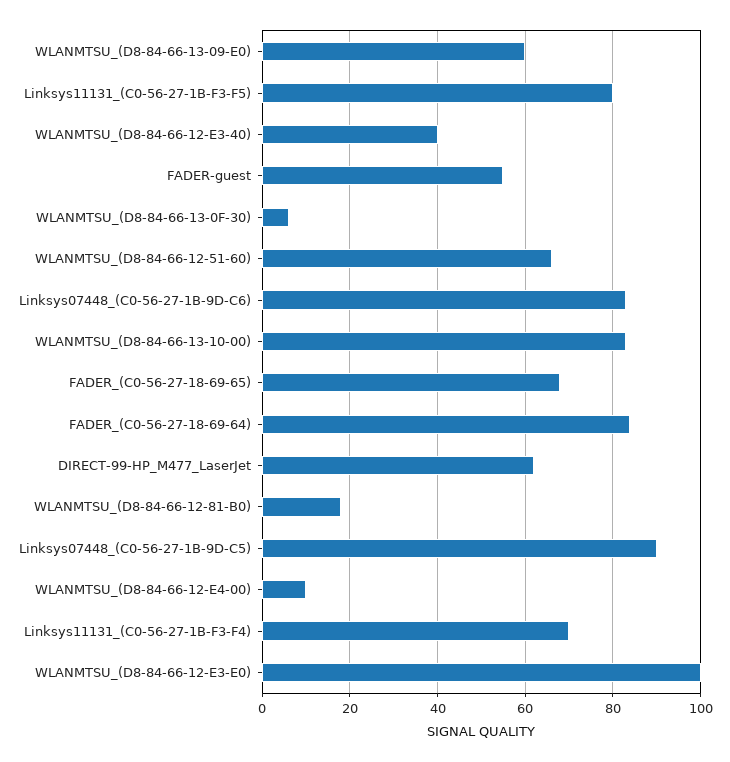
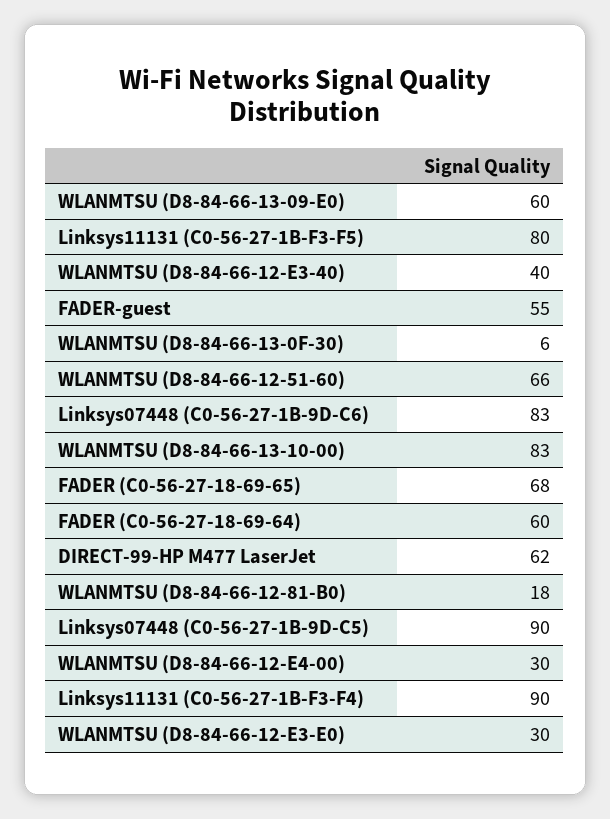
  {
    "WLANMTSU_(D8-84-66-13-09-E0)": 60,
    "Linksys11131_(C0-56-27-1B-F3-F5)": 80,
    "WLANMTSU_(D8-84-66-12-E3-40)": 40,
    "FADER-guest": 55,
    "WLANMTSU_(D8-84-66-13-0F-30)": 6,
    "WLANMTSU_(D8-84-66-12-51-60)": 66,
    "Linksys07448_(C0-56-27-1B-9D-C6)": 83,
    "WLANMTSU_(D8-84-66-13-10-00)": 83,
    "FADER_(C0-56-27-18-69-65)": 68,
-   "FADER_(C0-56-27-18-69-64)": 85,
+   "FADER_(C0-56-27-18-69-64)": 60,
    "DIRECT-99-HP_M477_LaserJet": 62,
    "WLANMTSU_(D8-84-66-12-81-B0)": 18,
    "Linksys07448_(C0-56-27-1B-9D-C5)": 90,
-   "WLANMTSU_(D8-84-66-12-E4-00)": 10,
+   "WLANMTSU_(D8-84-66-12-E4-00)": 30,
-   "Linksys11131_(C0-56-27-1B-F3-F4)": 70,
+   "Linksys11131_(C0-56-27-1B-F3-F4)": 90,
-   "WLANMTSU_(D8-84-66-12-E3-E0)": 100
+   "WLANMTSU_(D8-84-66-12-E3-E0)": 30
  }

